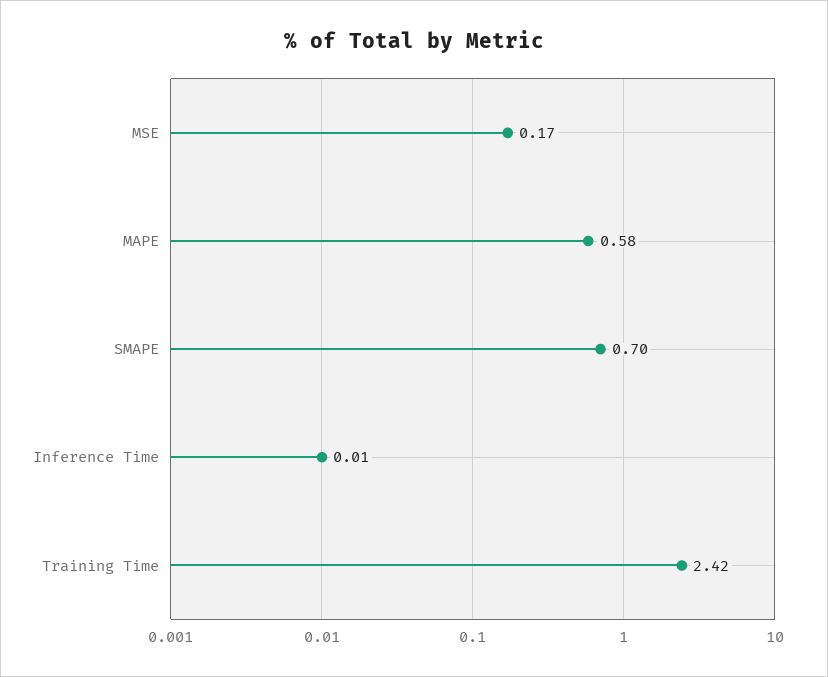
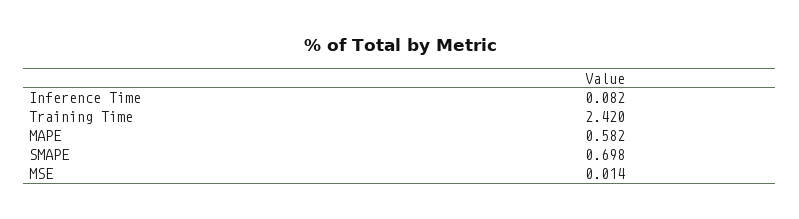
  {
-   "MSE": 0.17,
+   "MSE": 0.014,
    "MAPE": 0.582,
    "SMAPE": 0.698,
-   "Inference Time": 0.01,
+   "Inference Time": 0.082,
    "Training Time": 2.42
  }

